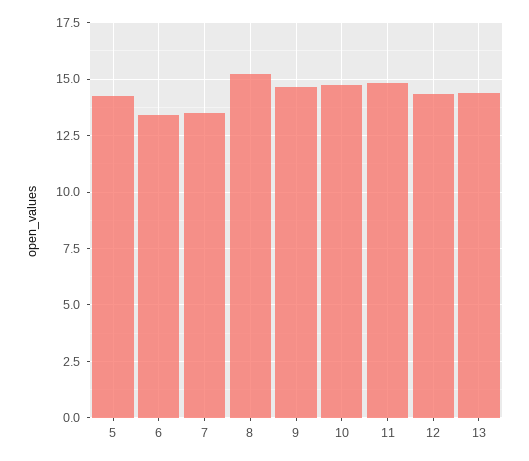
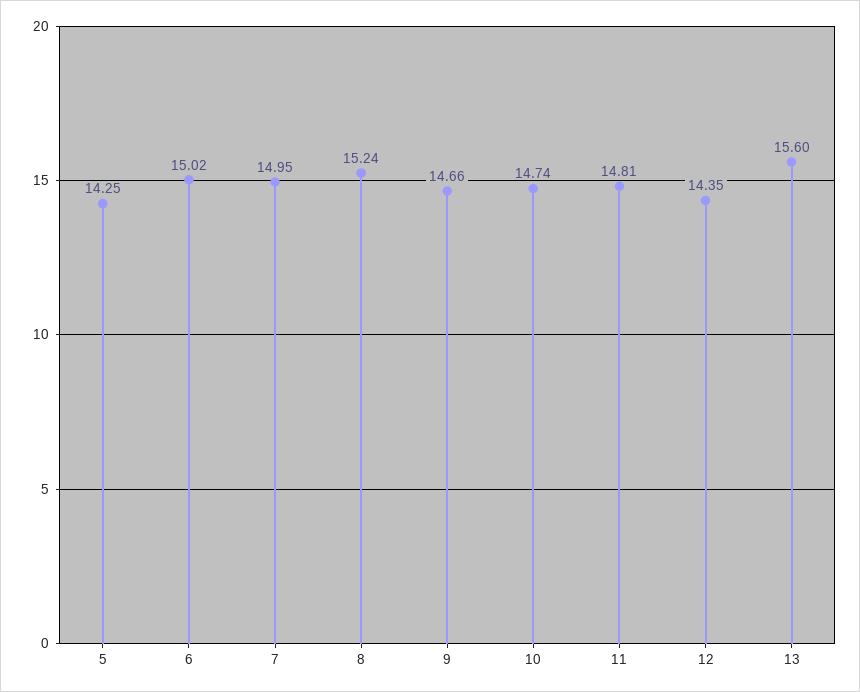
  {
    "5": 14.25,
-   "6": 13.5,
+   "6": 15.02,
-   "7": 13.5,
+   "7": 14.95,
    "8": 15.24,
    "9": 14.66,
    "10": 14.74,
    "11": 14.81,
    "12": 14.35,
-   "13": 14.5
+   "13": 15.6
  }

